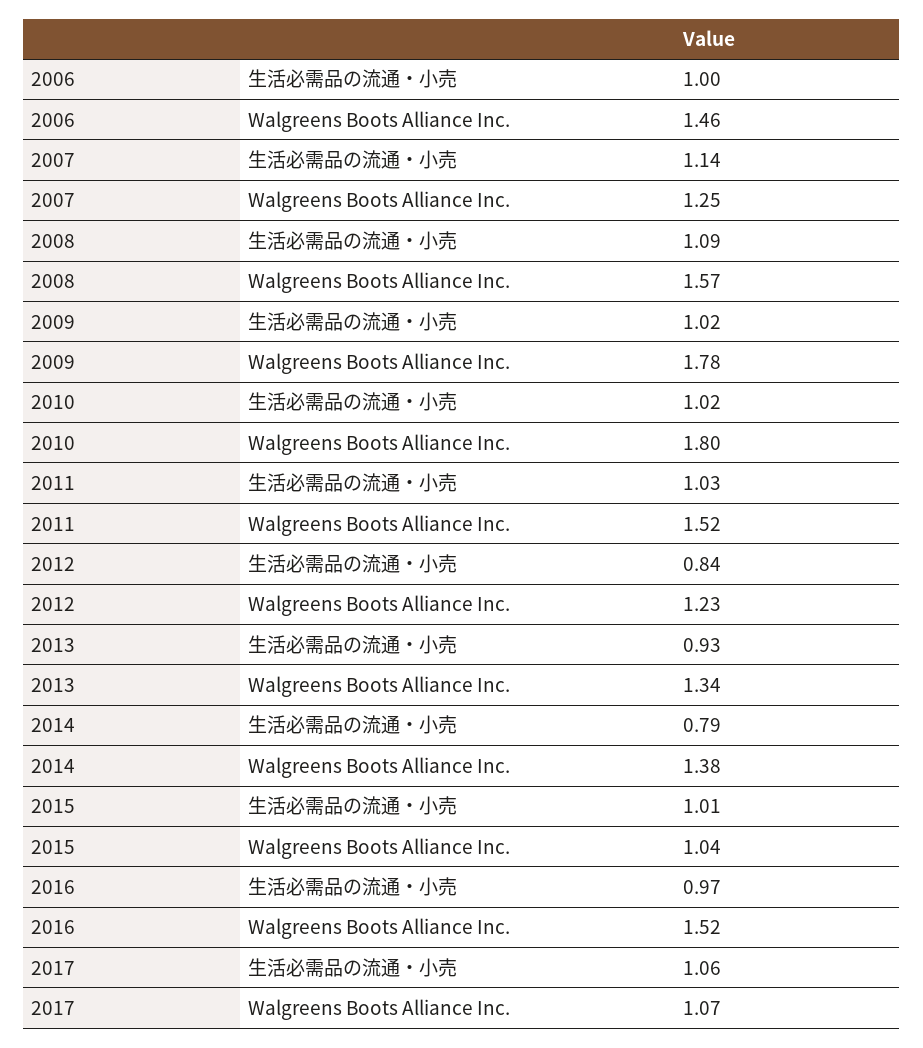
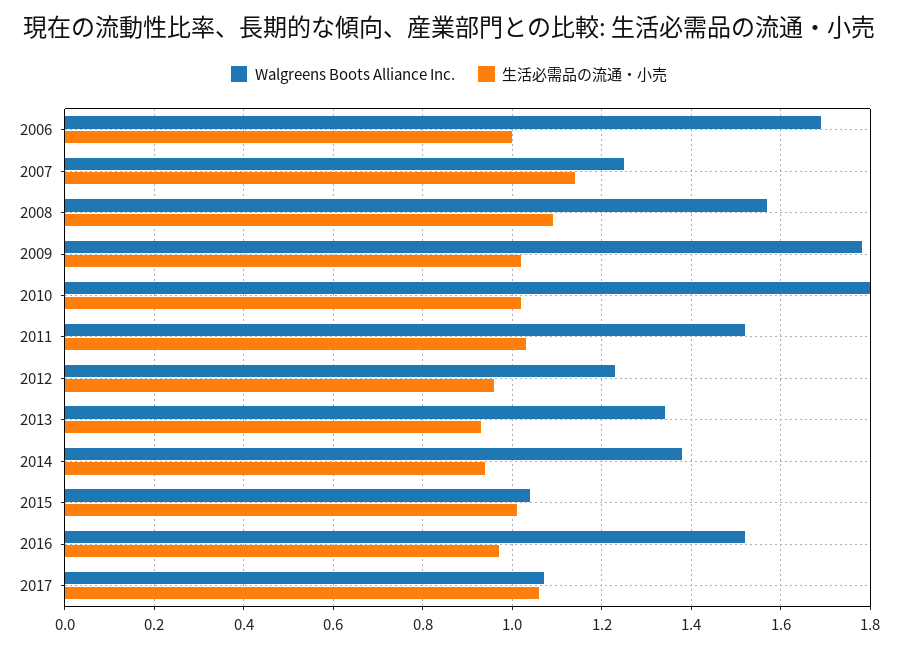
  {
    "生活必需品の流通・小売": {
      "2006": 1,
      "2007": 1.14,
      "2008": 1.09,
      "2009": 1.02,
      "2010": 1.02,
      "2011": 1.03,
-     "2012": 0.84,
+     "2012": 0.95,
      "2013": 0.93,
-     "2014": 0.79,
+     "2014": 0.95,
      "2015": 1.01,
      "2016": 0.97,
      "2017": 1.06
    },
    "Walgreens Boots Alliance Inc.": {
-     "2006": 1.46,
+     "2006": 1.7,
      "2007": 1.25,
      "2008": 1.57,
      "2009": 1.78,
      "2010": 1.8,
      "2011": 1.52,
      "2012": 1.23,
      "2013": 1.34,
      "2014": 1.38,
      "2015": 1.04,
      "2016": 1.52,
      "2017": 1.07
    }
  }

